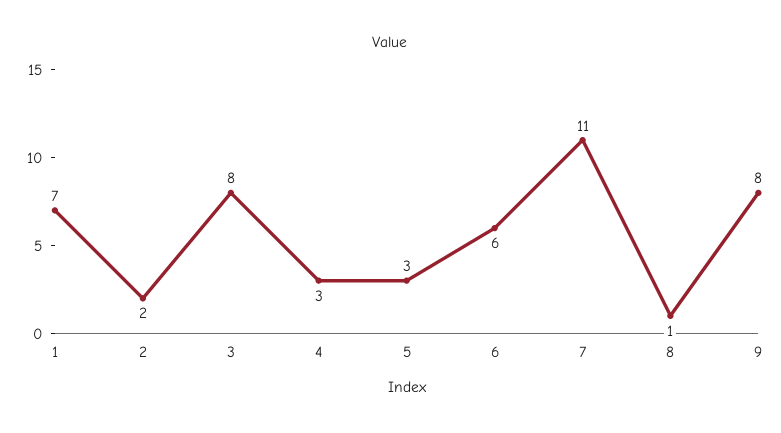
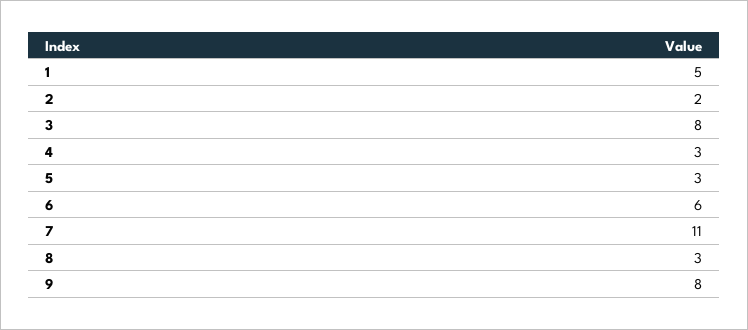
  {
-   "1": 7,
+   "1": 5,
    "2": 2,
    "3": 8,
    "4": 3,
    "5": 3,
    "6": 6,
    "7": 11,
-   "8": 1,
+   "8": 3,
    "9": 8
  }

